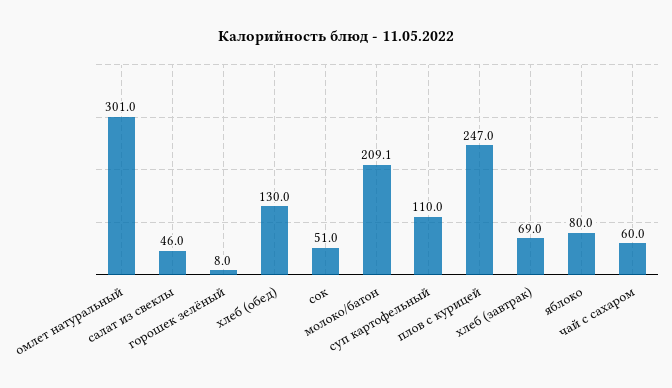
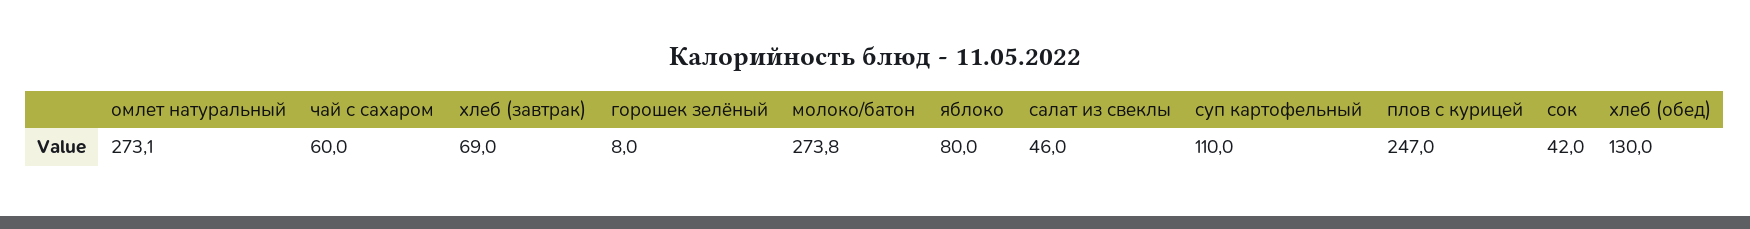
  {
-   "омлет натуральный": 301,
+   "омлет натуральный": 273.1,
    "салат из свеклы": 46,
    "горошек зелёный": 8,
    "хлеб (обед)": 130,
-   "сок": 51,
+   "сок": 42,
-   "молоко/батон": 209.1,
+   "молоко/батон": 273.8,
    "суп картофельный": 110,
    "плов с курицей": 247,
    "хлеб (завтрак)": 69,
    "яблоко": 80,
    "чай с сахаром": 60
  }

